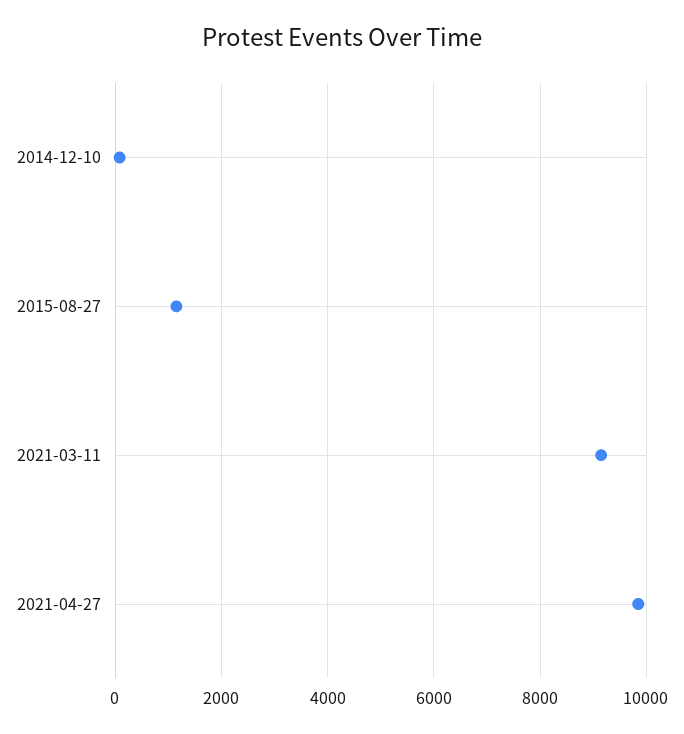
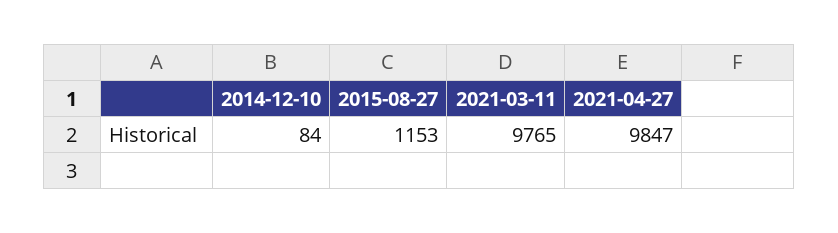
  {
    "2014-12-10": 84,
    "2015-08-27": 1153,
-   "2021-03-11": 9200,
+   "2021-03-11": 9765,
    "2021-04-27": 9847
  }

